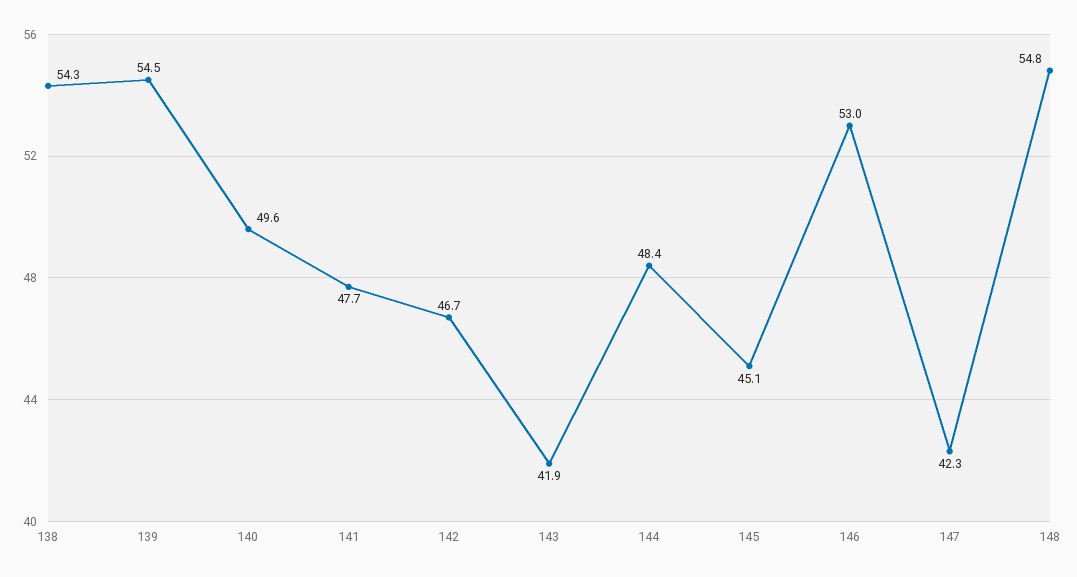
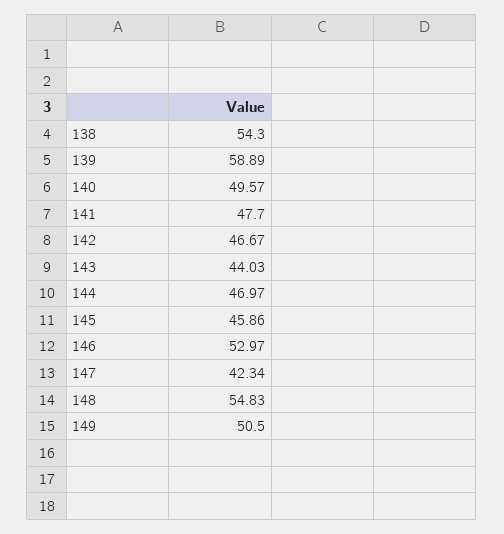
  {
    "138": 54.3,
-   "139": 54.5,
+   "139": 58.89,
    "140": 49.57,
    "141": 47.7,
    "142": 46.67,
-   "143": 41.9,
+   "143": 44.03,
-   "144": 48.4,
+   "144": 46.97,
-   "145": 45.1,
+   "145": 45.86,
    "146": 52.97,
    "147": 42.34,
-   "148": 54.83
+   "148": 54.83,
+   "149": 50.5
  }

